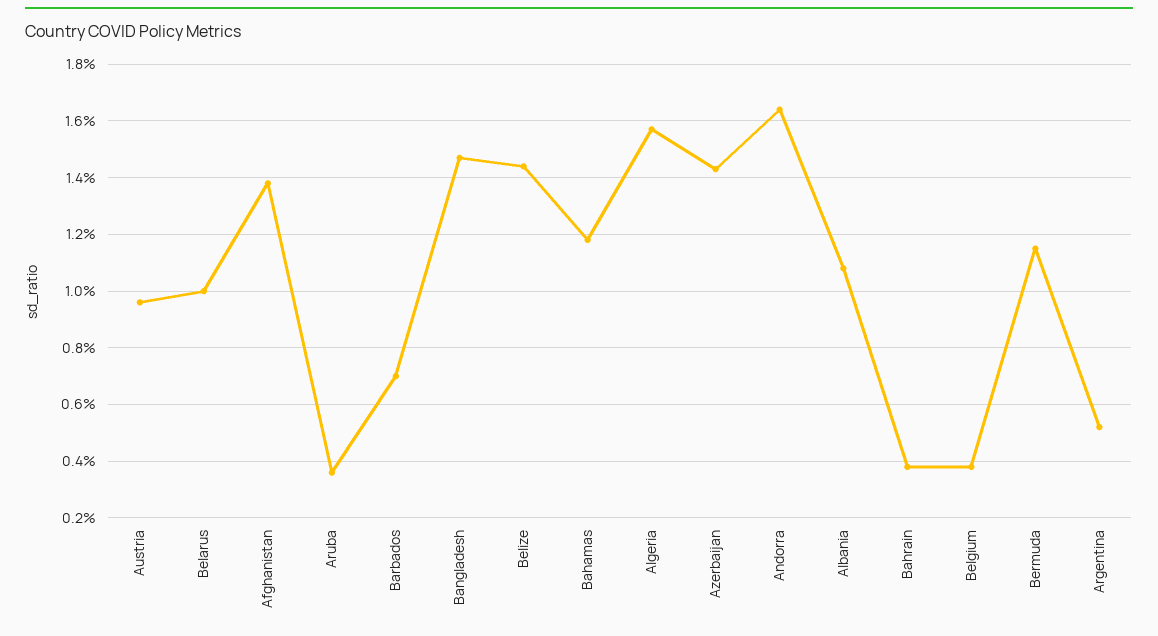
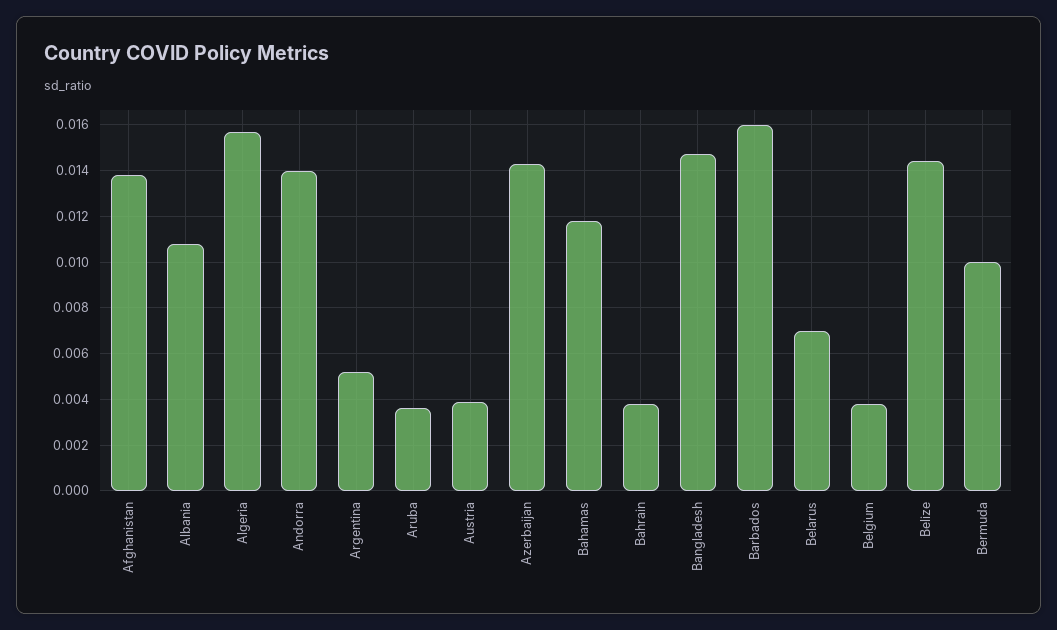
  {
-   "Austria": 0.0095,
+   "Austria": 0.004,
-   "Belarus": 0.01,
+   "Belarus": 0.007,
    "Afghanistan": 0.014,
    "Aruba": 0.0035,
-   "Barbados": 0.007,
+   "Barbados": 0.016,
    "Bangladesh": 0.0145,
    "Belize": 0.0145,
    "Bahamas": 0.012,
    "Algeria": 0.0155,
    "Azerbaijan": 0.0145,
-   "Andorra": 0.0165,
+   "Andorra": 0.014,
    "Albania": 0.011,
    "Bahrain": 0.004,
    "Belgium": 0.004,
-   "Bermuda": 0.0115,
+   "Bermuda": 0.01,
    "Argentina": 0.005
  }

